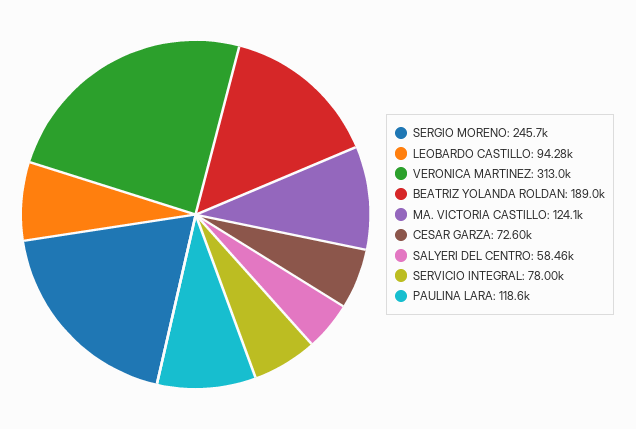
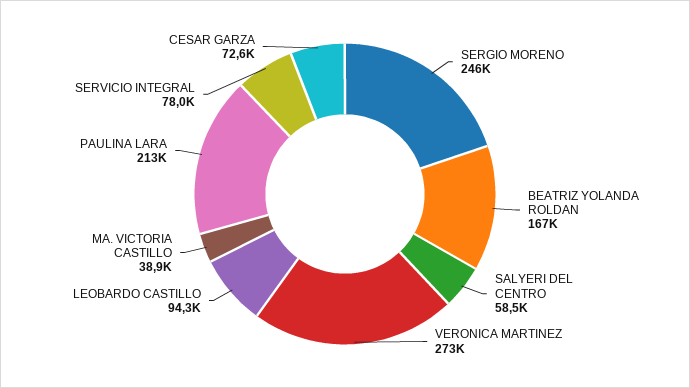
  {
    "SERGIO MORENO": 245700,
    "LEOBARDO CASTILLO": 94280,
-   "VERONICA MARTINEZ": 313000,
+   "VERONICA MARTINEZ": 273000,
-   "BEATRIZ YOLANDA ROLDAN": 189000,
+   "BEATRIZ YOLANDA ROLDAN": 167000,
-   "MA. VICTORIA CASTILLO": 124100,
+   "MA. VICTORIA CASTILLO": 38900,
    "CESAR GARZA": 72600,
    "SALYERI DEL CENTRO": 58460,
    "SERVICIO INTEGRAL": 78000,
-   "PAULINA LARA": 118600
+   "PAULINA LARA": 213000
  }

